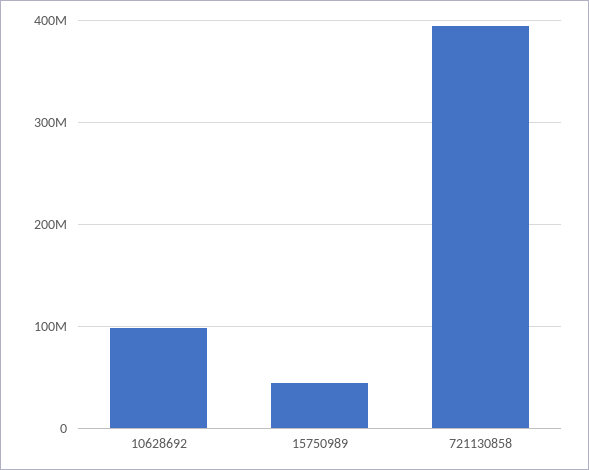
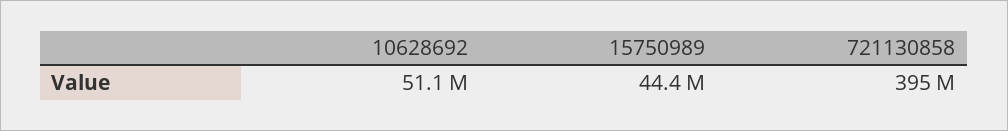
  {
-   "10628692": 100000000,
+   "10628692": 51100000,
    "15750989": 44400000,
    "721130858": 395000000
  }

